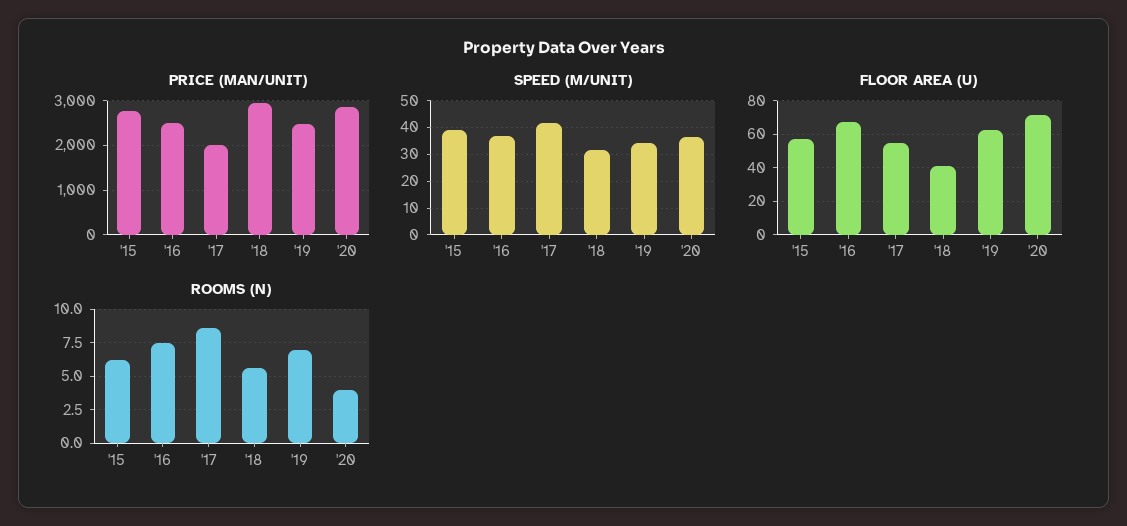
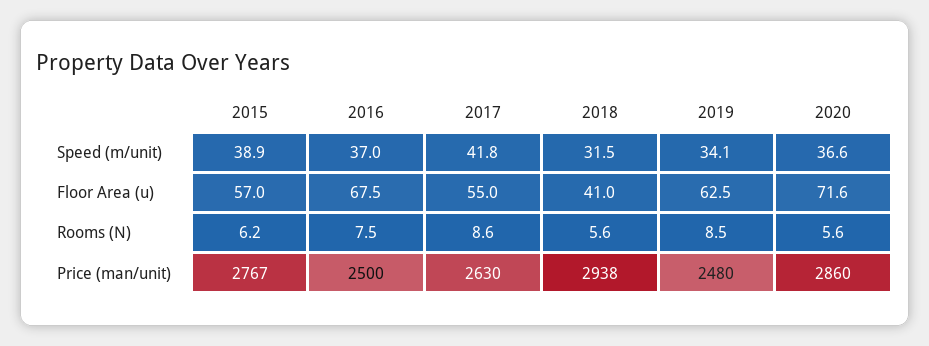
  {
    "PRICE (MAN/UNIT)": {
      "'15": 2767,
      "'16": 2500,
-     "'17": 2000,
+     "'17": 2630,
      "'18": 2938,
      "'19": 2480,
      "'20": 2860
    },
    "SPEED (M/UNIT)": {
      "'15": 38.9,
      "'16": 37,
      "'17": 41.8,
      "'18": 31.5,
      "'19": 34.1,
      "'20": 36.6
    },
    "FLOOR AREA (U)": {
      "'15": 57,
      "'16": 67.5,
      "'17": 55,
      "'18": 41,
      "'19": 62.5,
      "'20": 71.6
    },
    "ROOMS (N)": {
      "'15": 6.2,
      "'16": 7.5,
      "'17": 8.6,
      "'18": 5.6,
-     "'19": 7,
+     "'19": 8.5,
-     "'20": 4
+     "'20": 5.6
    }
  }

